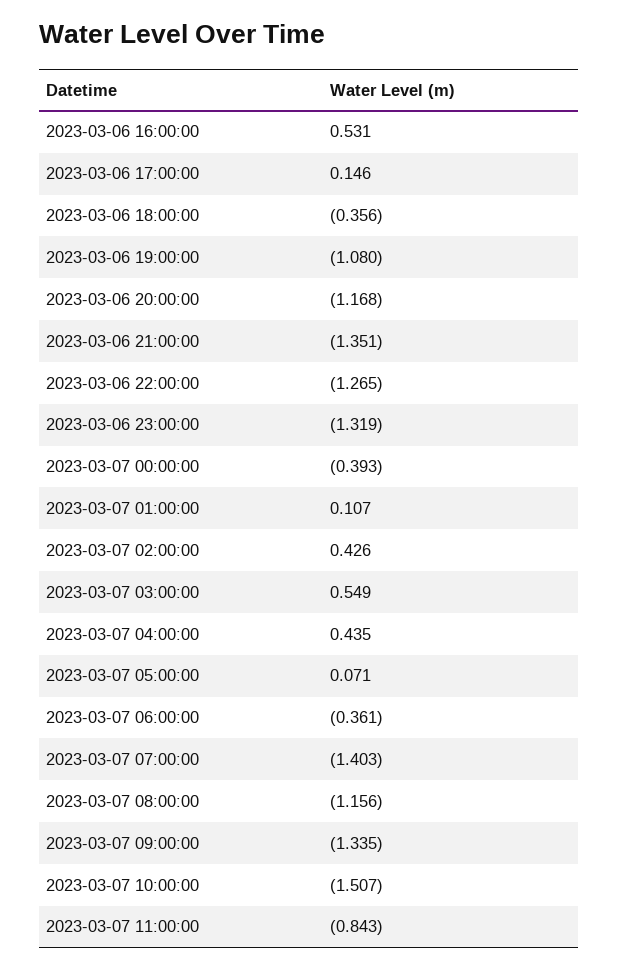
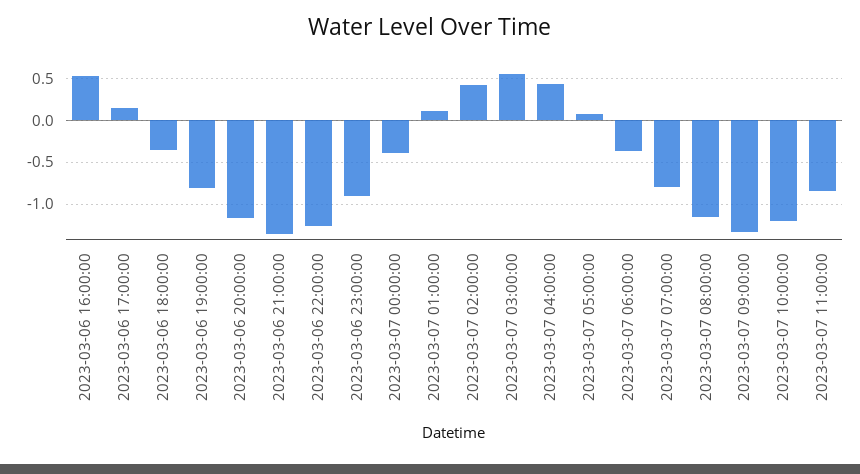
  {
    "2023-03-06 16:00:00": 0.531,
    "2023-03-06 17:00:00": 0.146,
    "2023-03-06 18:00:00": -0.356,
-   "2023-03-06 19:00:00": -1.08,
+   "2023-03-06 19:00:00": -0.8,
    "2023-03-06 20:00:00": -1.168,
    "2023-03-06 21:00:00": -1.351,
    "2023-03-06 22:00:00": -1.265,
-   "2023-03-06 23:00:00": -1.319,
+   "2023-03-06 23:00:00": -0.9,
    "2023-03-07 00:00:00": -0.393,
    "2023-03-07 01:00:00": 0.107,
    "2023-03-07 02:00:00": 0.426,
    "2023-03-07 03:00:00": 0.549,
    "2023-03-07 04:00:00": 0.435,
    "2023-03-07 05:00:00": 0.071,
    "2023-03-07 06:00:00": -0.361,
-   "2023-03-07 07:00:00": -1.403,
+   "2023-03-07 07:00:00": -0.8,
    "2023-03-07 08:00:00": -1.156,
    "2023-03-07 09:00:00": -1.335,
-   "2023-03-07 10:00:00": -1.507,
+   "2023-03-07 10:00:00": -1.2,
    "2023-03-07 11:00:00": -0.843
  }

